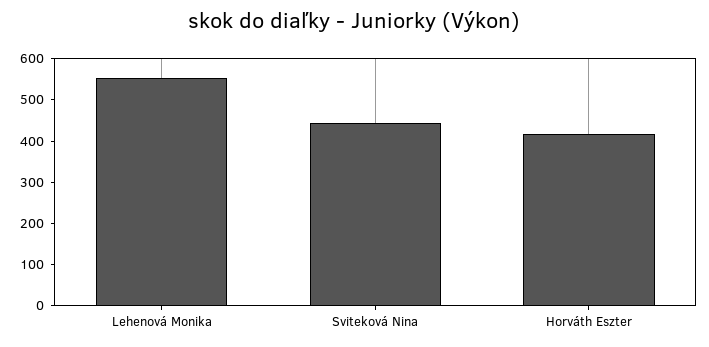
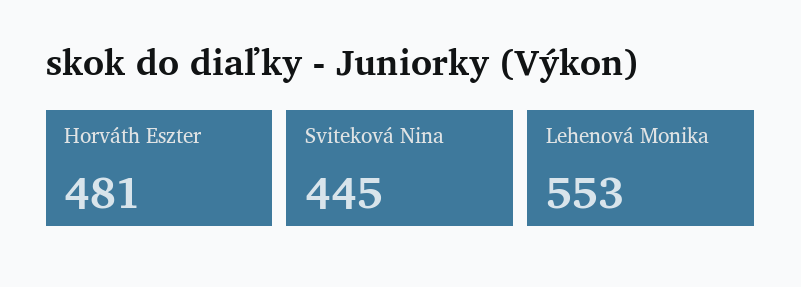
  {
    "Lehenová Monika": 553,
    "Sviteková Nina": 445,
-   "Horváth Eszter": 420
+   "Horváth Eszter": 481
  }

